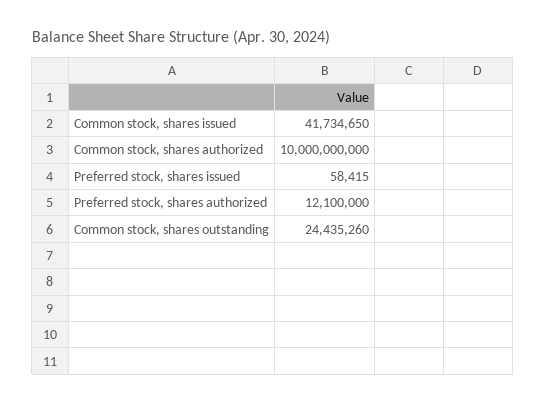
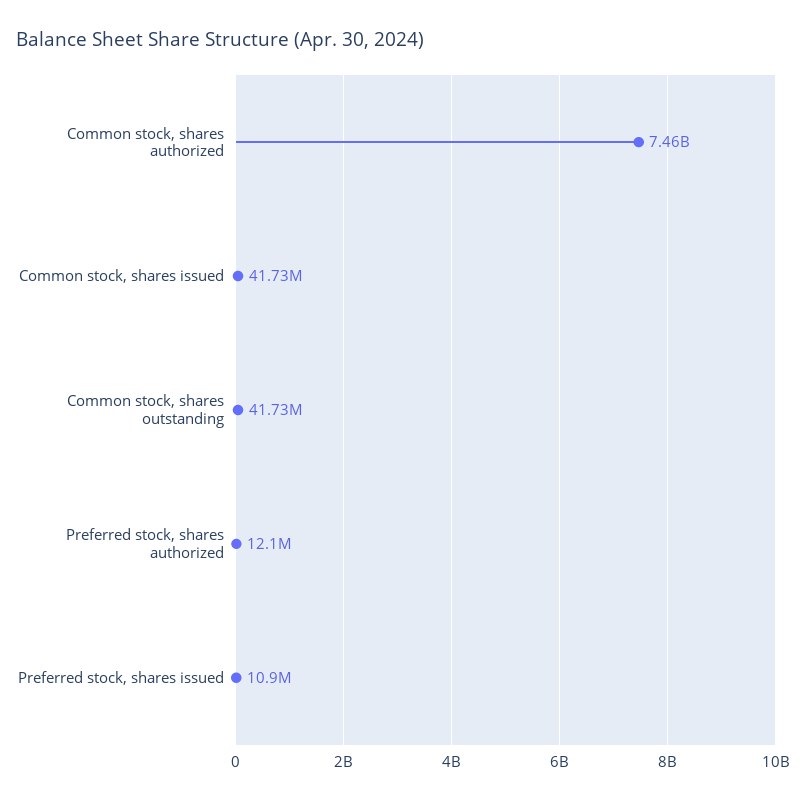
  {
    "Common stock, shares issued": 41734650,
-   "Common stock, shares authorized": 10000000000,
+   "Common stock, shares authorized": 7460000000,
-   "Preferred stock, shares issued": 58415,
+   "Preferred stock, shares issued": 10900000,
    "Preferred stock, shares authorized": 12100000,
-   "Common stock, shares outstanding": 24435260
+   "Common stock, shares outstanding": 41730000
  }

